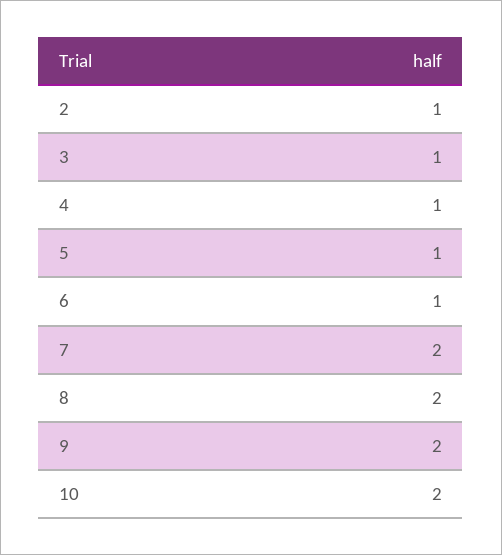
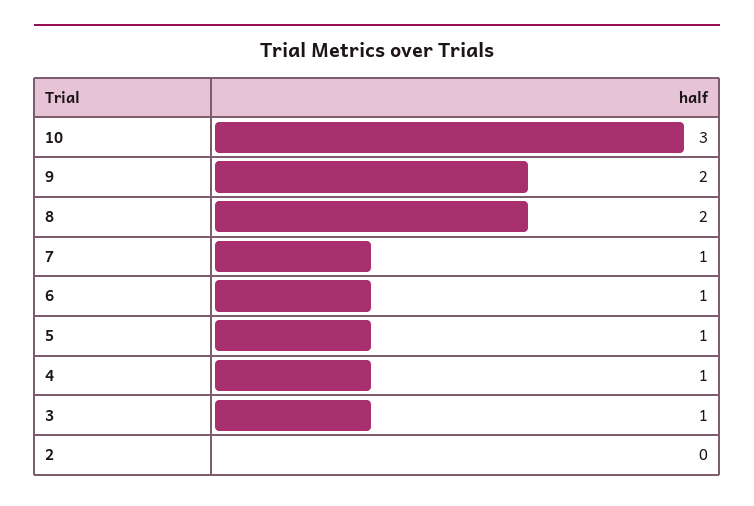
  {
-   "2": 1,
+   "2": 0,
    "3": 1,
    "4": 1,
    "5": 1,
    "6": 1,
-   "7": 2,
+   "7": 1,
    "8": 2,
    "9": 2,
-   "10": 2
+   "10": 3
  }

